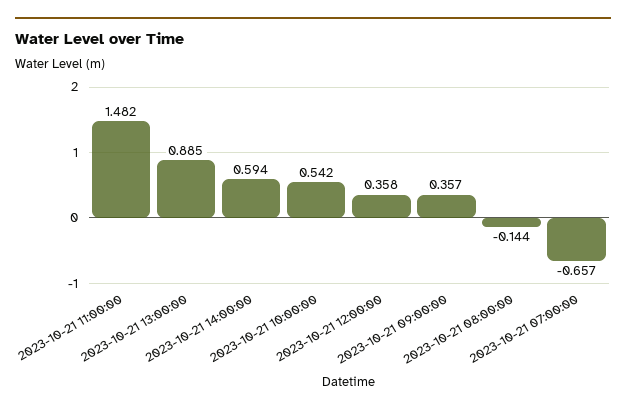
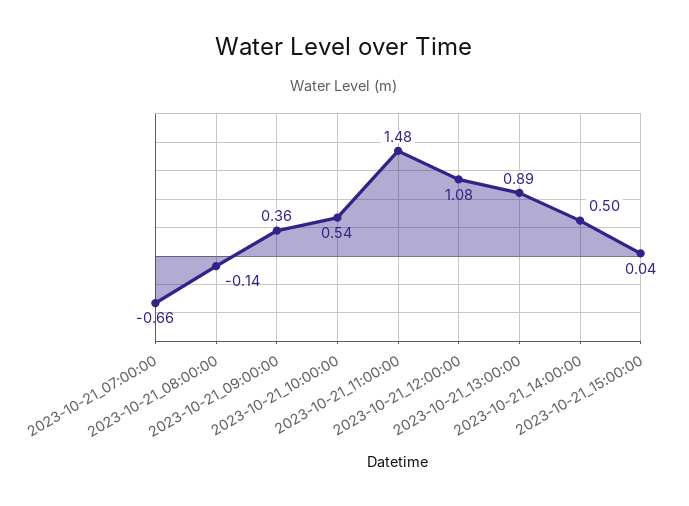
  {
    "2023-10-21 11:00:00": 1.482,
    "2023-10-21 13:00:00": 0.885,
-   "2023-10-21 14:00:00": 0.594,
+   "2023-10-21 14:00:00": 0.5,
    "2023-10-21 10:00:00": 0.542,
-   "2023-10-21 12:00:00": 0.358,
+   "2023-10-21 12:00:00": 1.08,
    "2023-10-21 09:00:00": 0.357,
    "2023-10-21 08:00:00": -0.144,
-   "2023-10-21 07:00:00": -0.657
+   "2023-10-21 07:00:00": -0.657,
+   "2023-10-21_15:00:00": 0.04
  }

